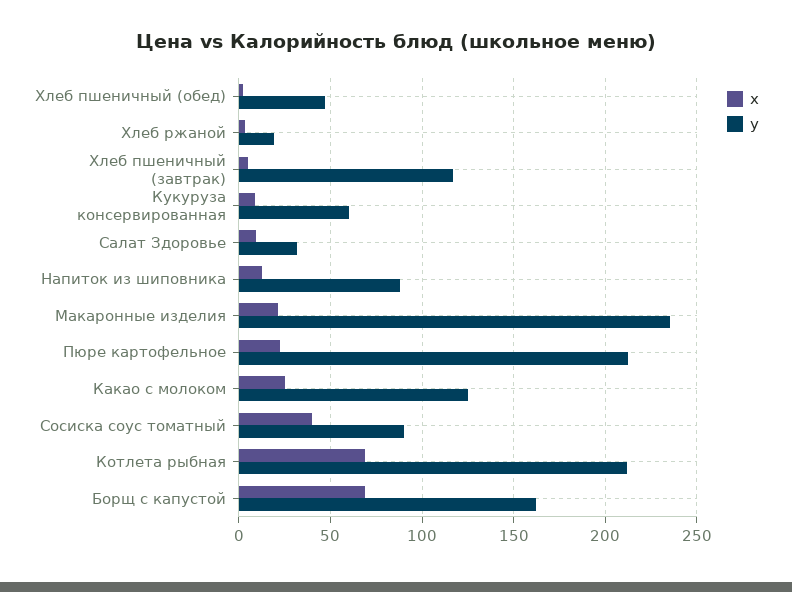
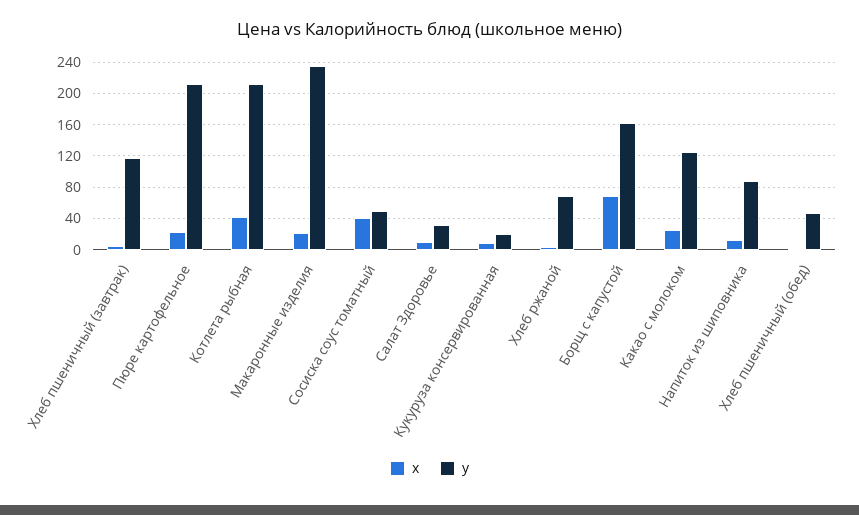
  {
    "x": {
      "Хлеб пшеничный (обед)": 0,
      "Хлеб ржаной": 5,
      "Хлеб пшеничный (завтрак)": 5,
      "Кукуруза консервированная": 10,
      "Салат Здоровье": 10,
      "Напиток из шиповника": 15,
      "Макаронные изделия": 20,
      "Пюре картофельное": 20,
      "Какао с молоком": 25,
      "Сосиска соус томатный": 40,
-     "Котлета рыбная": 70,
+     "Котлета рыбная": 40,
      "Борщ с капустой": 70
    },
    "y": {
      "Хлеб пшеничный (обед)": 45,
-     "Хлеб ржаной": 20,
+     "Хлеб ржаной": 70,
      "Хлеб пшеничный (завтрак)": 115,
-     "Кукуруза консервированная": 60,
+     "Кукуруза консервированная": 20,
      "Салат Здоровье": 30,
      "Напиток из шиповника": 90,
      "Макаронные изделия": 235,
      "Пюре картофельное": 215,
      "Какао с молоком": 125,
-     "Сосиска соус томатный": 90,
+     "Сосиска соус томатный": 50,
      "Котлета рыбная": 210,
      "Борщ с капустой": 160
    }
  }

